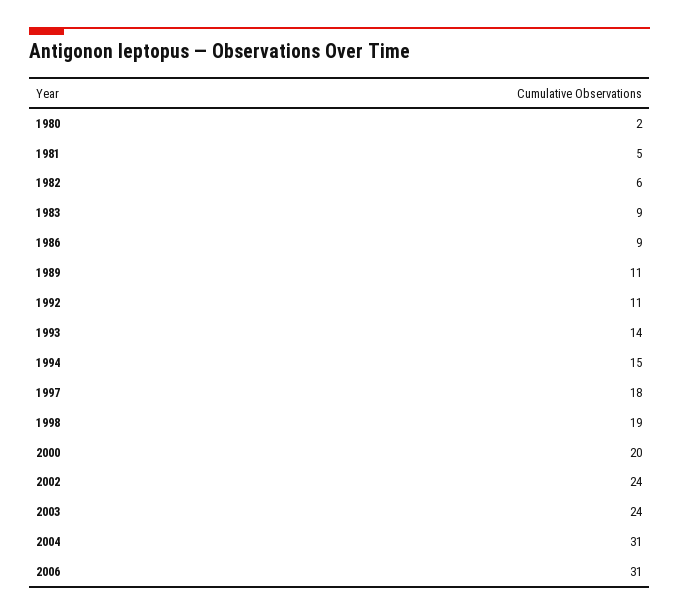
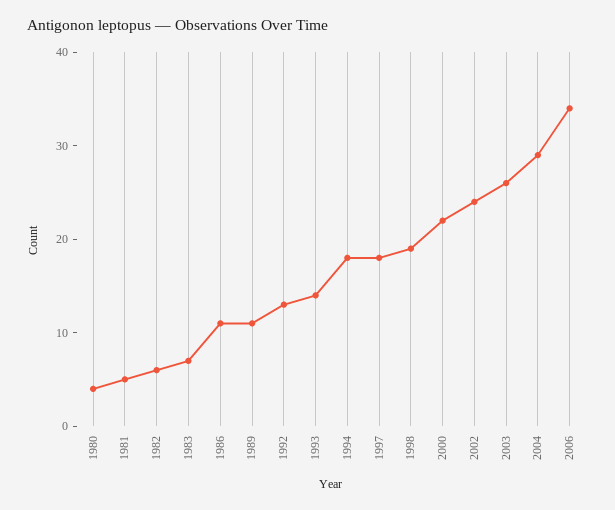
  {
-   "1980": 2,
+   "1980": 4,
    "1981": 5,
    "1982": 6,
-   "1983": 9,
+   "1983": 7,
-   "1986": 9,
+   "1986": 11,
    "1989": 11,
-   "1992": 11,
+   "1992": 13,
    "1993": 14,
-   "1994": 15,
+   "1994": 18,
    "1997": 18,
    "1998": 19,
-   "2000": 20,
+   "2000": 22,
    "2002": 24,
-   "2003": 24,
+   "2003": 26,
-   "2004": 31,
+   "2004": 29,
-   "2006": 31
+   "2006": 34
  }

